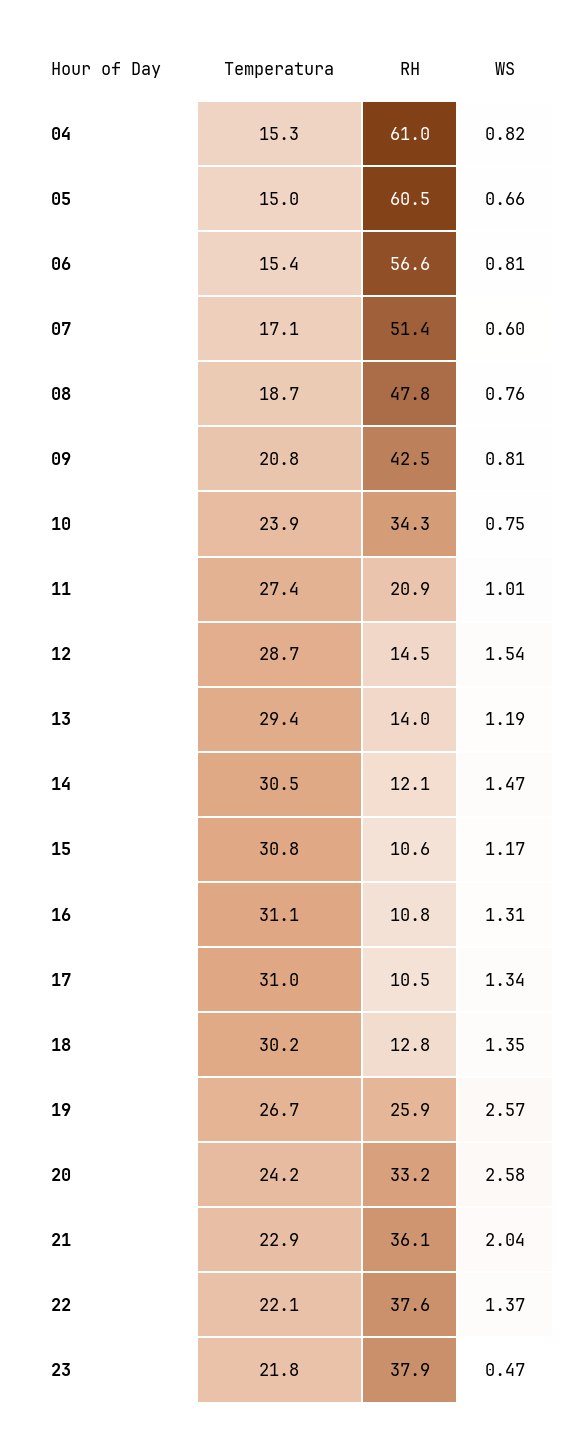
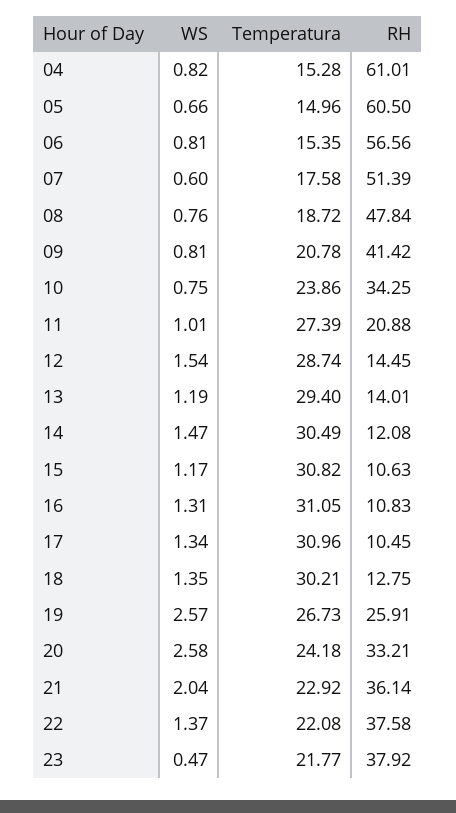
  {
    "Temperatura": {
      "04": 15.28,
      "05": 14.96,
      "06": 15.35,
-     "07": 17.1,
+     "07": 17.58,
      "08": 18.72,
      "09": 20.78,
      "10": 23.86,
      "11": 27.39,
      "12": 28.74,
      "13": 29.4,
      "14": 30.49,
      "15": 30.82,
      "16": 31.05,
      "17": 30.96,
      "18": 30.21,
      "19": 26.73,
      "20": 24.18,
      "21": 22.92,
      "22": 22.08,
      "23": 21.77
    },
    "RH": {
      "04": 61.01,
      "05": 60.5,
      "06": 56.56,
      "07": 51.39,
      "08": 47.84,
-     "09": 42.5,
+     "09": 41.42,
      "10": 34.25,
      "11": 20.88,
      "12": 14.45,
      "13": 14.01,
      "14": 12.08,
      "15": 10.63,
      "16": 10.83,
      "17": 10.45,
      "18": 12.75,
      "19": 25.91,
      "20": 33.21,
      "21": 36.14,
      "22": 37.58,
      "23": 37.92
    },
    "WS": {
      "04": 0.82,
      "05": 0.66,
      "06": 0.81,
      "07": 0.6,
      "08": 0.76,
      "09": 0.81,
      "10": 0.75,
      "11": 1.01,
      "12": 1.54,
      "13": 1.19,
      "14": 1.47,
      "15": 1.17,
      "16": 1.31,
      "17": 1.34,
      "18": 1.35,
      "19": 2.57,
      "20": 2.58,
      "21": 2.04,
      "22": 1.37,
      "23": 0.47
    }
  }

